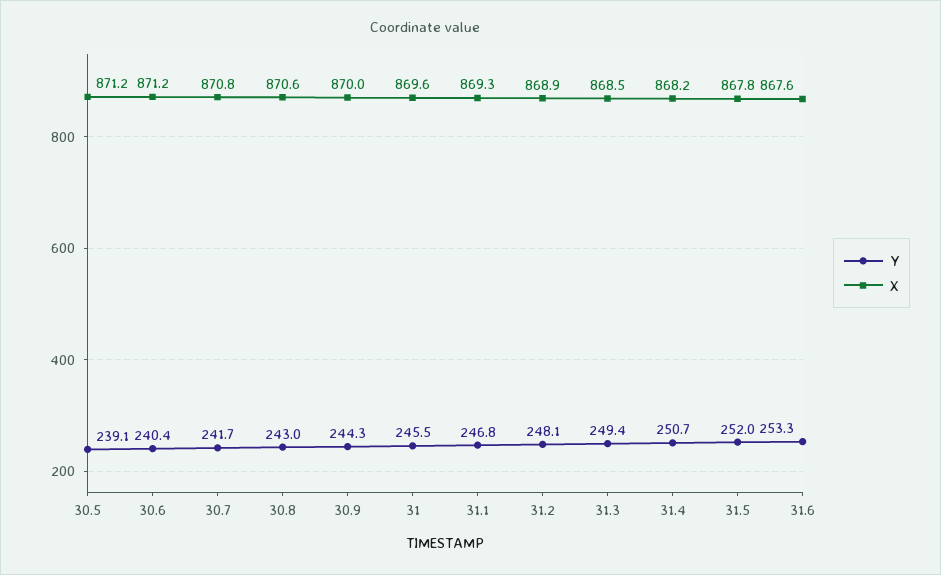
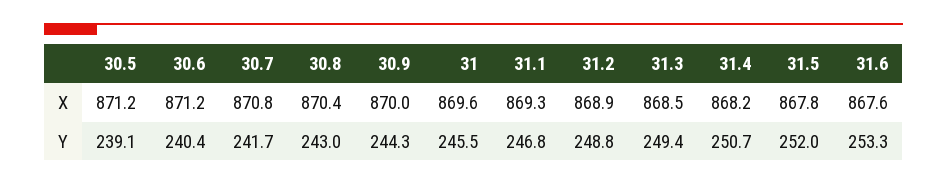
  {
    "Y": {
      "30.5": 239.1,
      "30.6": 240.4,
      "30.7": 241.7,
      "30.8": 243,
      "30.9": 244.3,
      "31": 245.5,
      "31.1": 246.8,
-     "31.2": 248.1,
+     "31.2": 248.8,
      "31.3": 249.4,
      "31.4": 250.7,
      "31.5": 252,
      "31.6": 253.3
    },
    "X": {
      "30.5": 871.2,
      "30.6": 871.2,
      "30.7": 870.8,
-     "30.8": 870.6,
+     "30.8": 870.4,
      "30.9": 870,
      "31": 869.6,
      "31.1": 869.3,
      "31.2": 868.9,
      "31.3": 868.5,
      "31.4": 868.2,
      "31.5": 867.8,
      "31.6": 867.6
    }
  }

